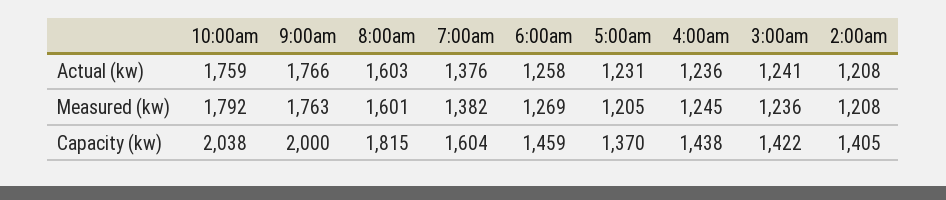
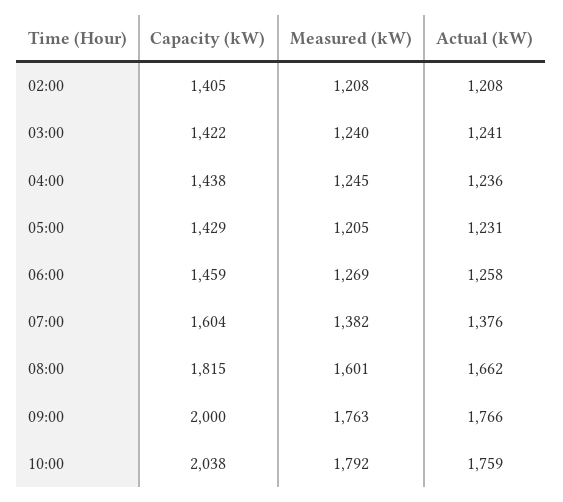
  {
    "10:00am": {
      "Actual (kw)": 1759,
      "Measured (kw)": 1792,
      "Capacity (kw)": 2038
    },
    "9:00am": {
      "Actual (kw)": 1766,
      "Measured (kw)": 1763,
      "Capacity (kw)": 2000
    },
    "8:00am": {
-     "Actual (kw)": 1603,
+     "Actual (kw)": 1662,
      "Measured (kw)": 1601,
      "Capacity (kw)": 1815
    },
    "7:00am": {
      "Actual (kw)": 1376,
      "Measured (kw)": 1382,
      "Capacity (kw)": 1604
    },
    "6:00am": {
      "Actual (kw)": 1258,
      "Measured (kw)": 1269,
      "Capacity (kw)": 1459
    },
    "5:00am": {
      "Actual (kw)": 1231,
      "Measured (kw)": 1205,
-     "Capacity (kw)": 1370
+     "Capacity (kw)": 1429
    },
    "4:00am": {
      "Actual (kw)": 1236,
      "Measured (kw)": 1245,
      "Capacity (kw)": 1438
    },
    "3:00am": {
      "Actual (kw)": 1241,
-     "Measured (kw)": 1236,
+     "Measured (kw)": 1240,
      "Capacity (kw)": 1422
    },
    "2:00am": {
      "Actual (kw)": 1208,
      "Measured (kw)": 1208,
      "Capacity (kw)": 1405
    }
  }

